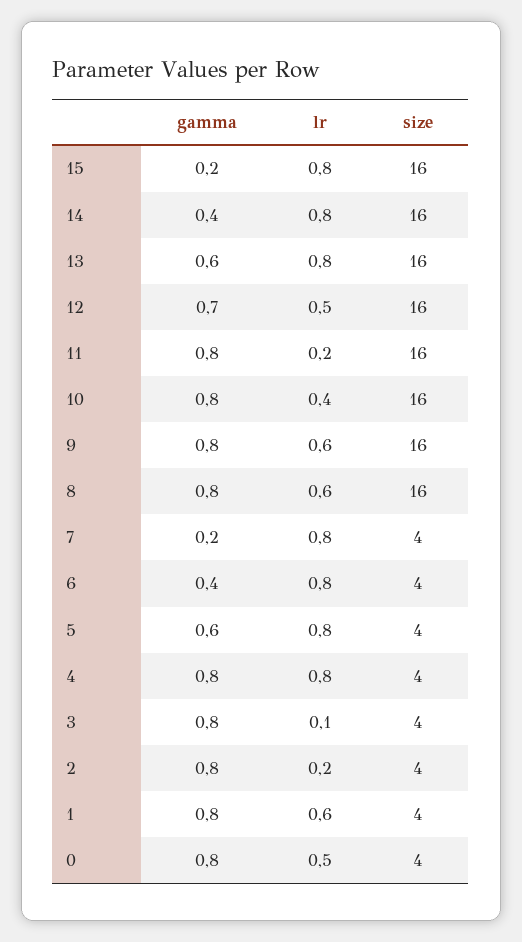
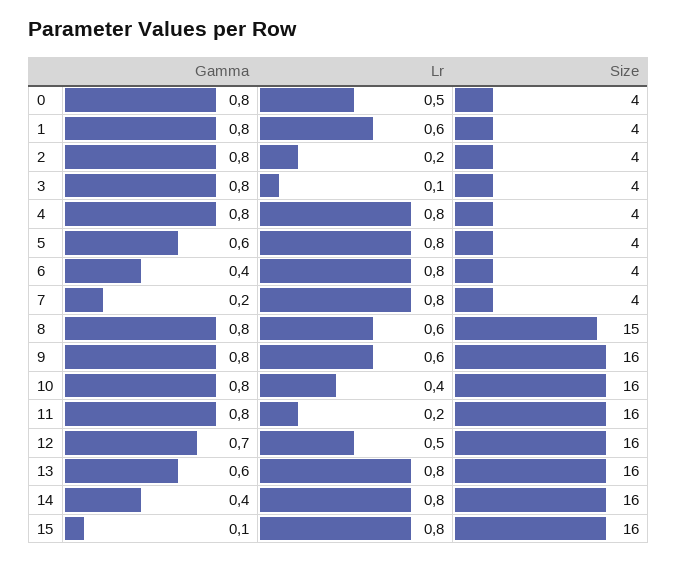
  {
    "gamma": {
-     "15": 0.2,
+     "15": 0.1,
      "14": 0.4,
      "13": 0.6,
      "12": 0.7,
      "11": 0.8,
      "10": 0.8,
      "9": 0.8,
      "8": 0.8,
      "7": 0.2,
      "6": 0.4,
      "5": 0.6,
      "4": 0.8,
      "3": 0.8,
      "2": 0.8,
      "1": 0.8,
      "0": 0.8
    },
    "lr": {
      "15": 0.8,
      "14": 0.8,
      "13": 0.8,
      "12": 0.5,
      "11": 0.2,
      "10": 0.4,
      "9": 0.6,
      "8": 0.6,
      "7": 0.8,
      "6": 0.8,
      "5": 0.8,
      "4": 0.8,
      "3": 0.1,
      "2": 0.2,
      "1": 0.6,
      "0": 0.5
    },
    "size": {
      "15": 16,
      "14": 16,
      "13": 16,
      "12": 16,
      "11": 16,
      "10": 16,
      "9": 16,
-     "8": 16,
+     "8": 15,
      "7": 4,
      "6": 4,
      "5": 4,
      "4": 4,
      "3": 4,
      "2": 4,
      "1": 4,
      "0": 4
    }
  }

